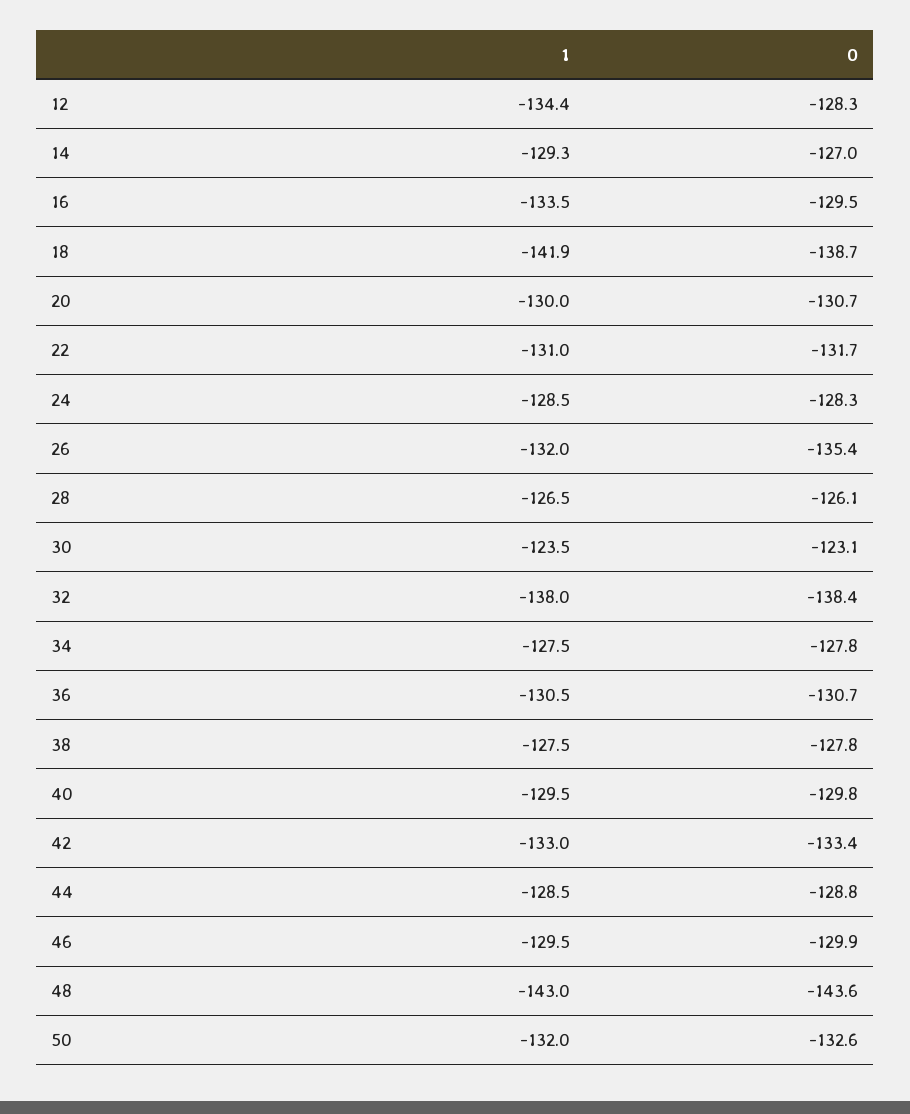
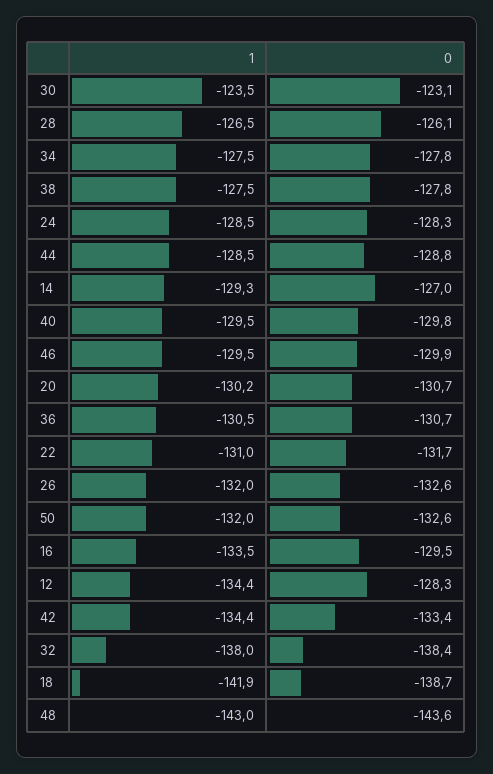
  {
    "1": {
      "12": -134.4,
      "14": -129.3,
      "16": -133.5,
      "18": -141.9,
-     "20": -130,
+     "20": -130.2,
      "22": -131,
      "24": -128.5,
      "26": -132,
      "28": -126.5,
      "30": -123.5,
      "32": -138,
      "34": -127.5,
      "36": -130.5,
      "38": -127.5,
      "40": -129.5,
-     "42": -133,
+     "42": -134.4,
      "44": -128.5,
      "46": -129.5,
      "48": -143,
      "50": -132
    },
    "0": {
      "12": -128.3,
      "14": -127,
      "16": -129.5,
      "18": -138.7,
      "20": -130.7,
      "22": -131.7,
      "24": -128.3,
-     "26": -135.4,
+     "26": -132.6,
      "28": -126.1,
      "30": -123.1,
      "32": -138.4,
      "34": -127.8,
      "36": -130.7,
      "38": -127.8,
      "40": -129.8,
      "42": -133.4,
      "44": -128.8,
      "46": -129.9,
      "48": -143.6,
      "50": -132.6
    }
  }

